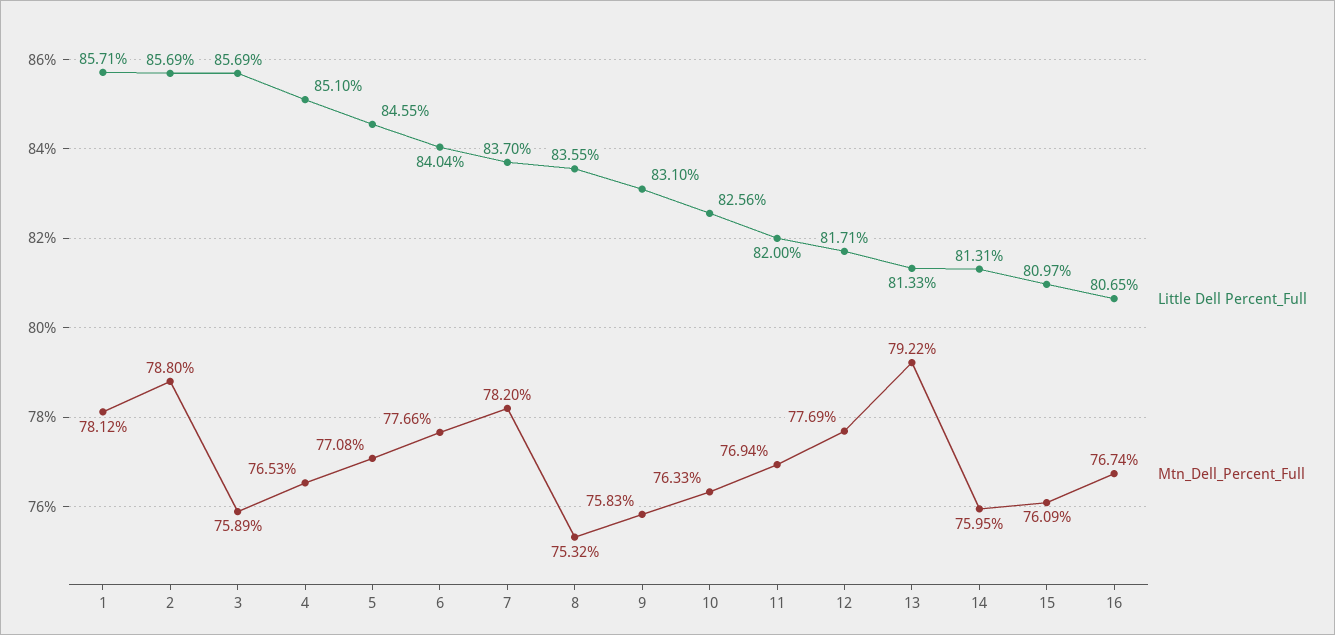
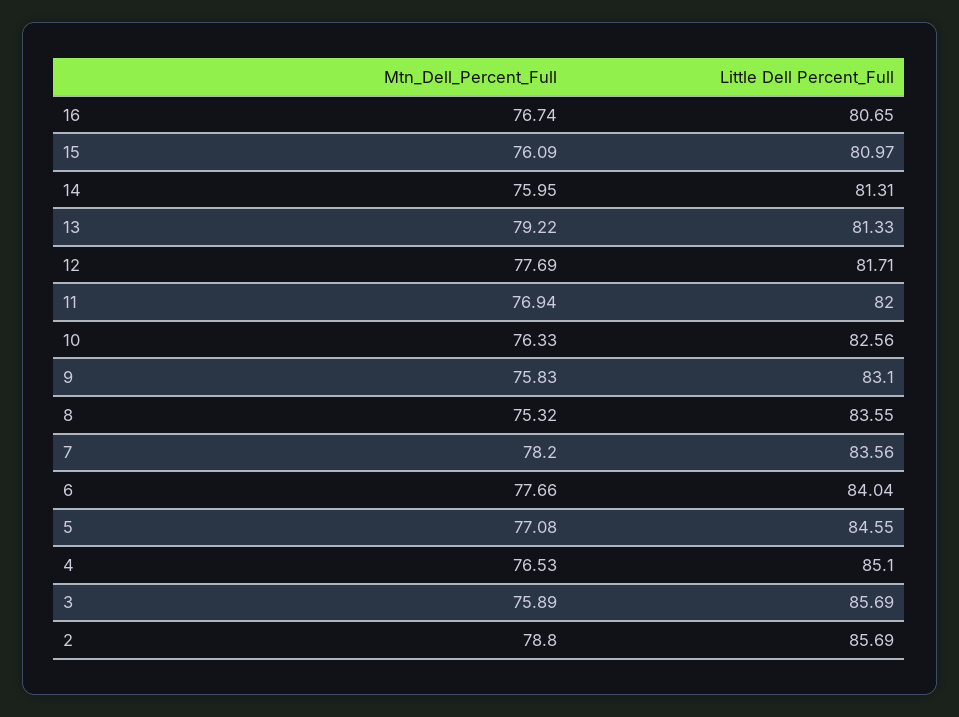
  {
    "Little Dell Percent_Full": {
-     "1": 85.71,
      "2": 85.69,
      "3": 85.69,
      "4": 85.1,
      "5": 84.55,
      "6": 84.04,
-     "7": 83.7,
+     "7": 83.56,
      "8": 83.55,
      "9": 83.1,
      "10": 82.56,
      "11": 82,
      "12": 81.71,
      "13": 81.33,
      "14": 81.31,
      "15": 80.97,
      "16": 80.65
    },
    "Mtn_Dell_Percent_Full": {
-     "1": 78.12,
      "2": 78.8,
      "3": 75.89,
      "4": 76.53,
      "5": 77.08,
      "6": 77.66,
      "7": 78.2,
      "8": 75.32,
      "9": 75.83,
      "10": 76.33,
      "11": 76.94,
      "12": 77.69,
      "13": 79.22,
      "14": 75.95,
      "15": 76.09,
      "16": 76.74
    }
  }

